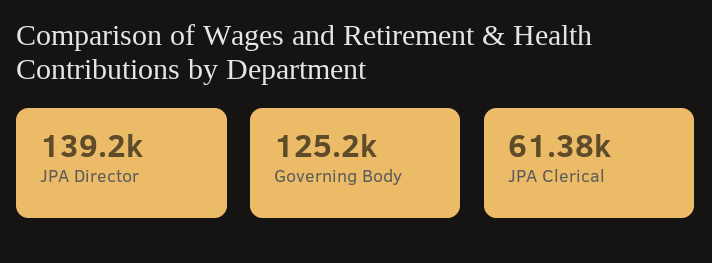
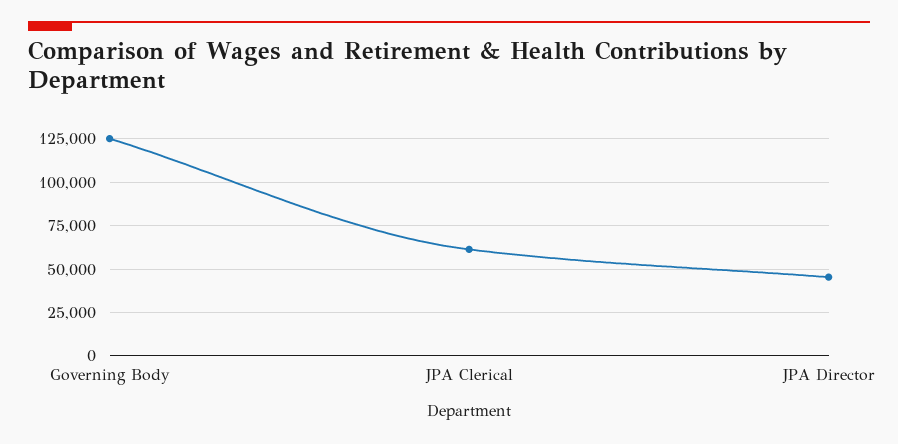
  {
-   "JPA Director": 139200,
+   "JPA Director": 45000,
    "Governing Body": 125200,
    "JPA Clerical": 61380
  }

